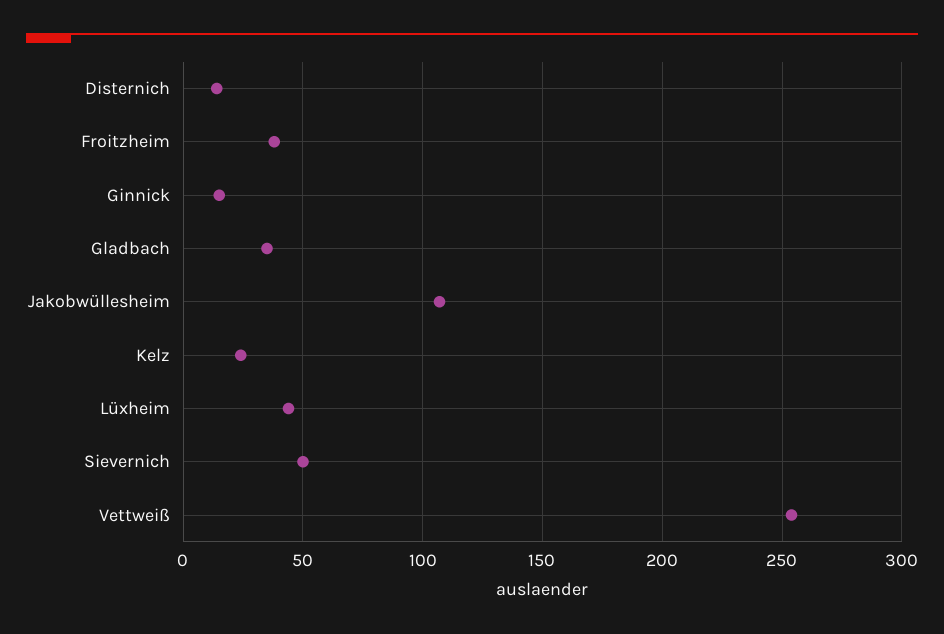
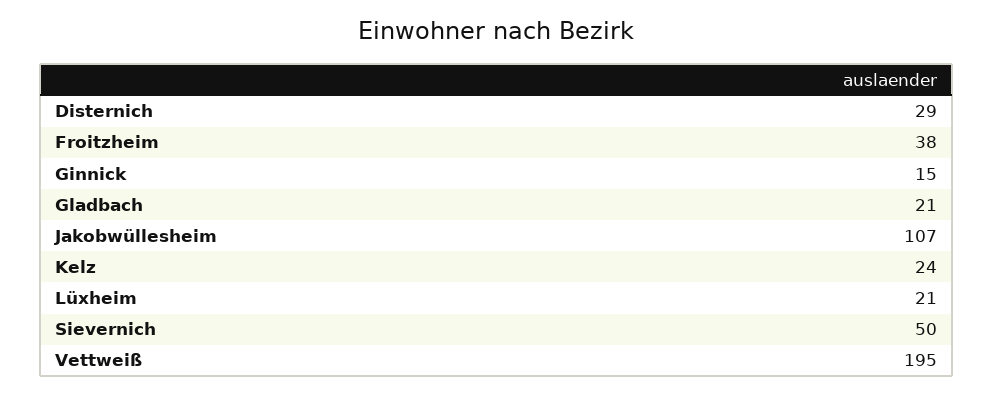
  {
-   "Disternich": 15,
+   "Disternich": 29,
    "Froitzheim": 38,
    "Ginnick": 15,
-   "Gladbach": 35,
+   "Gladbach": 21,
    "Jakobwüllesheim": 107,
    "Kelz": 24,
-   "Lüxheim": 45,
+   "Lüxheim": 21,
    "Sievernich": 50,
-   "Vettweiß": 255
+   "Vettweiß": 195
  }

